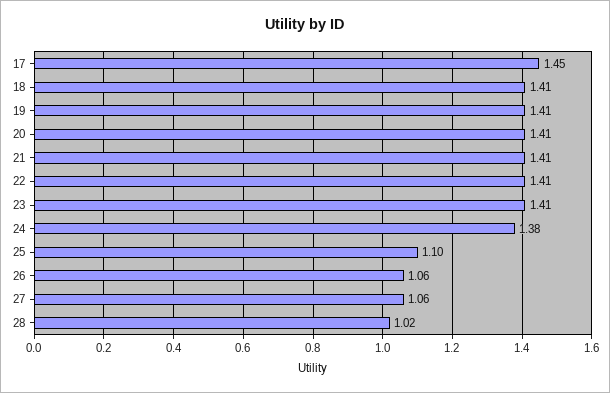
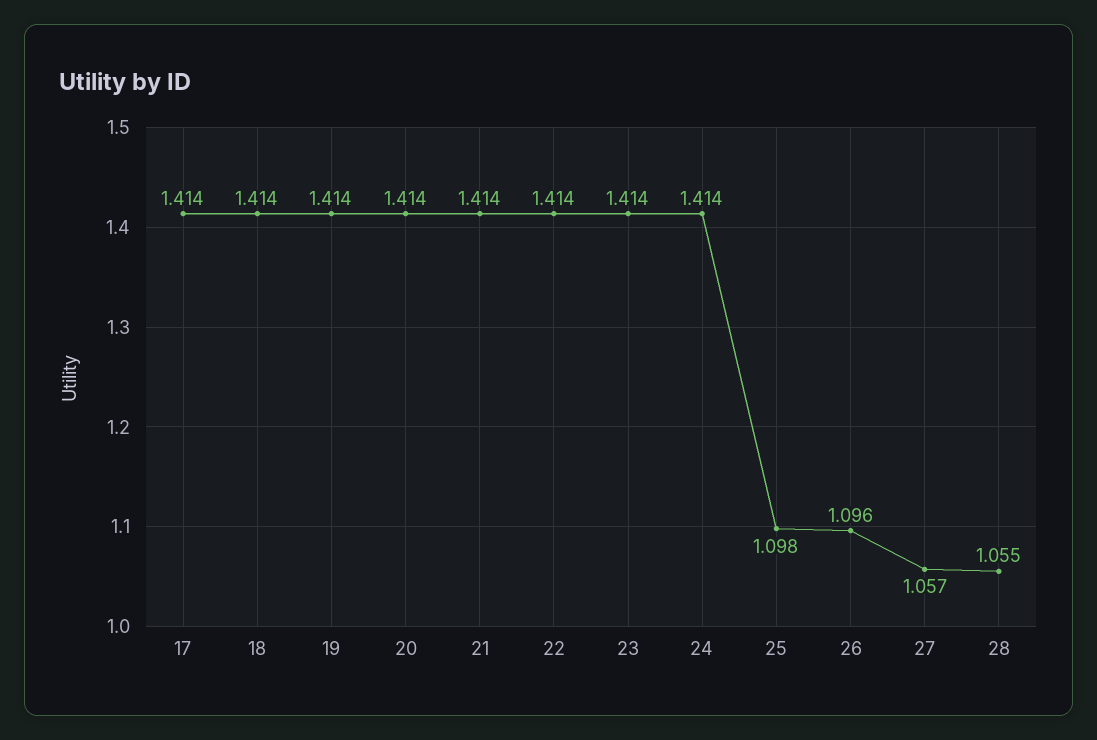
  {
-   "17": 1.45,
+   "17": 1.414,
    "18": 1.414,
    "19": 1.414,
    "20": 1.414,
    "21": 1.414,
    "22": 1.414,
    "23": 1.414,
-   "24": 1.38,
+   "24": 1.414,
    "25": 1.098,
-   "26": 1.06,
+   "26": 1.096,
    "27": 1.057,
-   "28": 1.02
+   "28": 1.055
  }

